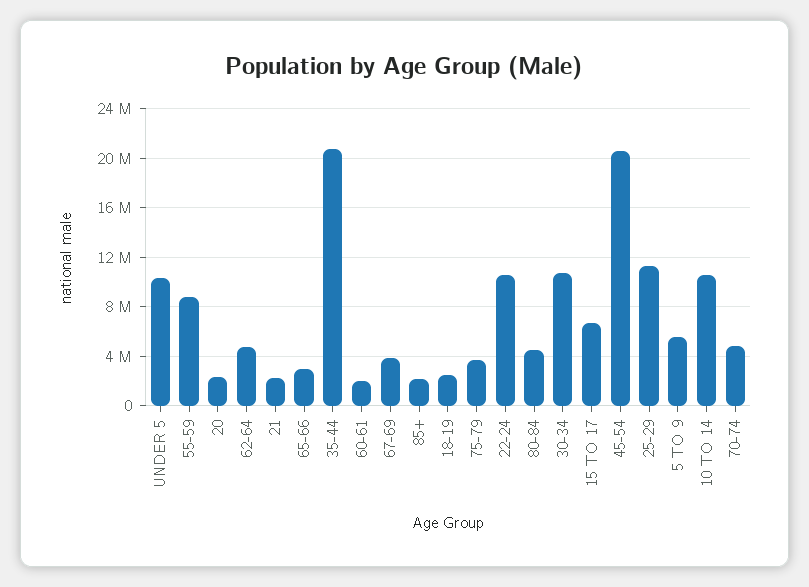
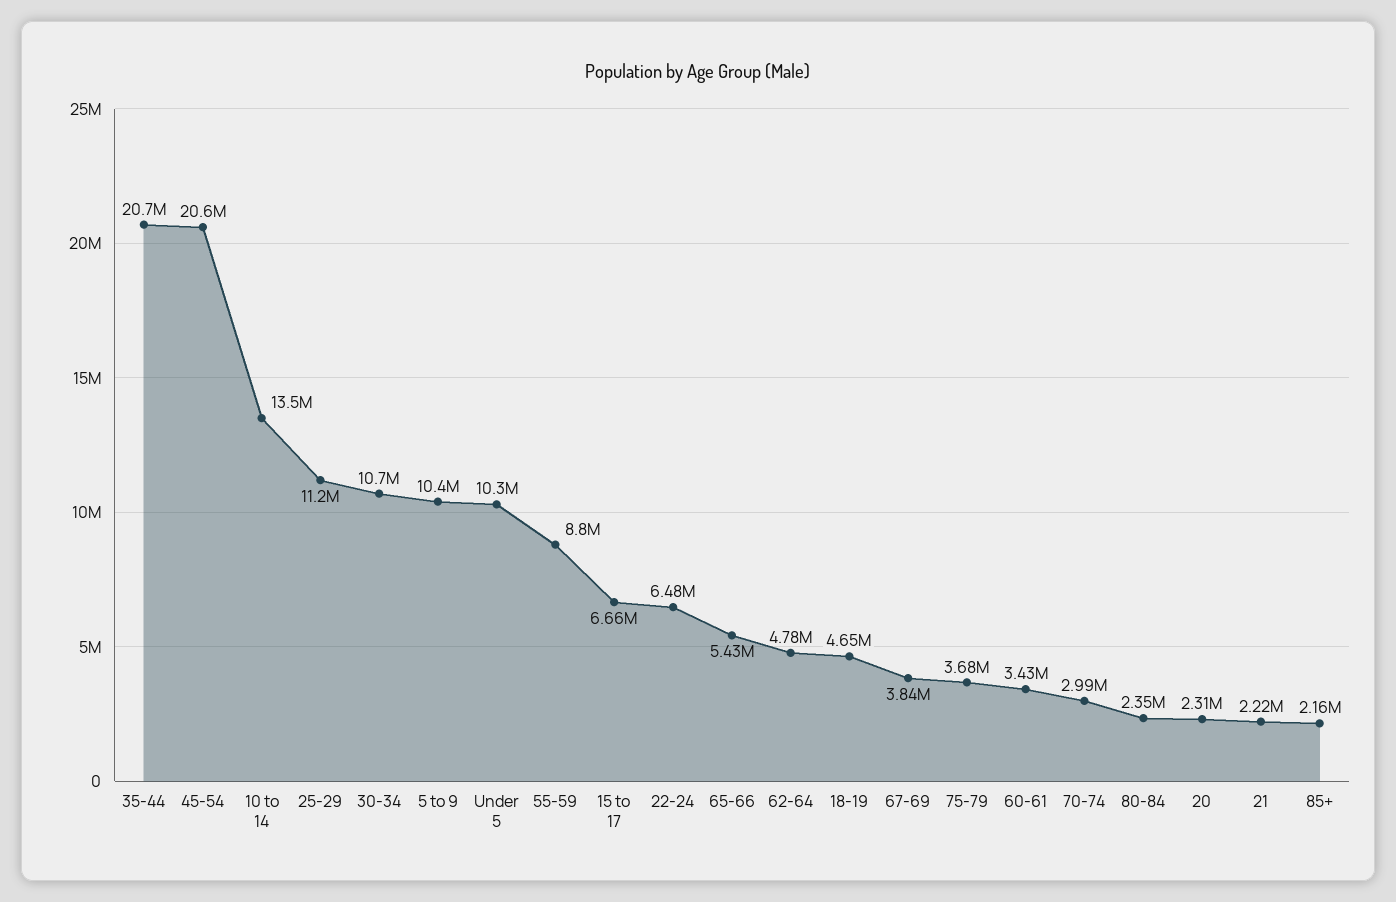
  {
    "UNDER 5": 10300000,
    "55-59": 8800000,
    "20": 2310000,
    "62-64": 4780000,
    "21": 2220000,
-   "65-66": 3000000,
+   "65-66": 5430000,
    "35-44": 20700000,
-   "60-61": 2000000,
+   "60-61": 3430000,
    "67-69": 3840000,
    "85+": 2160000,
-   "18-19": 2500000,
+   "18-19": 4650000,
    "75-79": 3680000,
-   "22-24": 10500000,
+   "22-24": 6480000,
-   "80-84": 4500000,
+   "80-84": 2350000,
    "30-34": 10700000,
    "15 TO 17": 6660000,
    "45-54": 20600000,
    "25-29": 11200000,
-   "5 TO 9": 5500000,
+   "5 TO 9": 10400000,
-   "10 TO 14": 10500000,
+   "10 TO 14": 13500000,
-   "70-74": 5000000
+   "70-74": 2990000
  }

